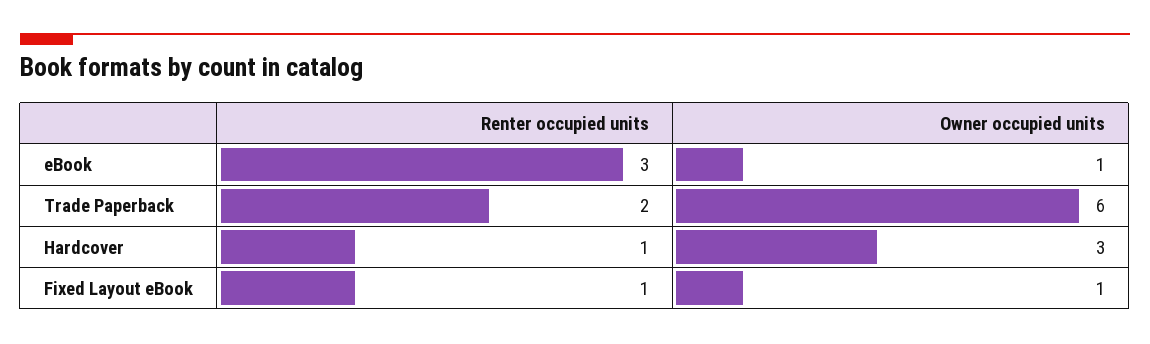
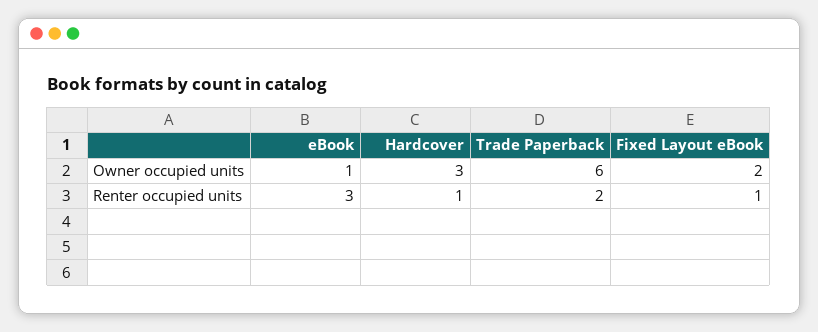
  {
    "Renter occupied units": {
      "eBook": 3,
      "Trade Paperback": 2,
      "Hardcover": 1,
      "Fixed Layout eBook": 1
    },
    "Owner occupied units": {
      "eBook": 1,
      "Trade Paperback": 6,
      "Hardcover": 3,
-     "Fixed Layout eBook": 1
+     "Fixed Layout eBook": 2
    }
  }

